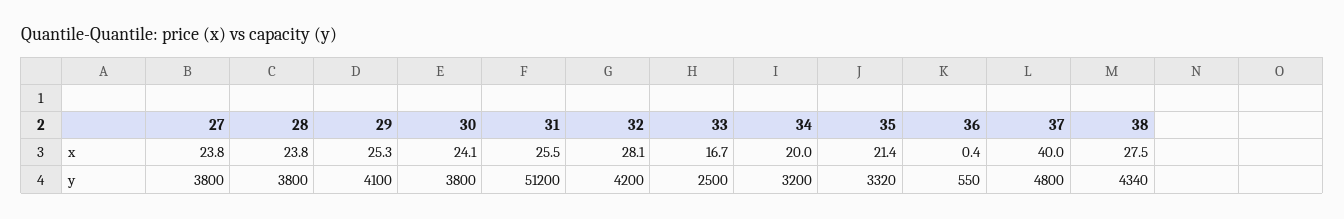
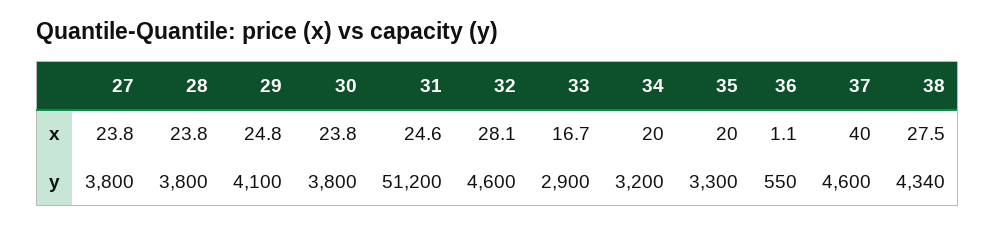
  {
    "27": {
      "x": 23.8,
      "y": 3800
    },
    "28": {
      "x": 23.8,
      "y": 3800
    },
    "29": {
-     "x": 25.3,
+     "x": 24.8,
      "y": 4100
    },
    "30": {
-     "x": 24.1,
+     "x": 23.8,
      "y": 3800
    },
    "31": {
-     "x": 25.5,
+     "x": 24.6,
      "y": 51200
    },
    "32": {
      "x": 28.1,
-     "y": 4200
+     "y": 4600
    },
    "33": {
      "x": 16.7,
-     "y": 2500
+     "y": 2900
    },
    "34": {
      "x": 20,
      "y": 3200
    },
    "35": {
-     "x": 21.4,
+     "x": 20,
-     "y": 3320
+     "y": 3300
    },
    "36": {
-     "x": 0.4,
+     "x": 1.1,
      "y": 550
    },
    "37": {
      "x": 40,
-     "y": 4800
+     "y": 4600
    },
    "38": {
      "x": 27.5,
      "y": 4340
    }
  }

